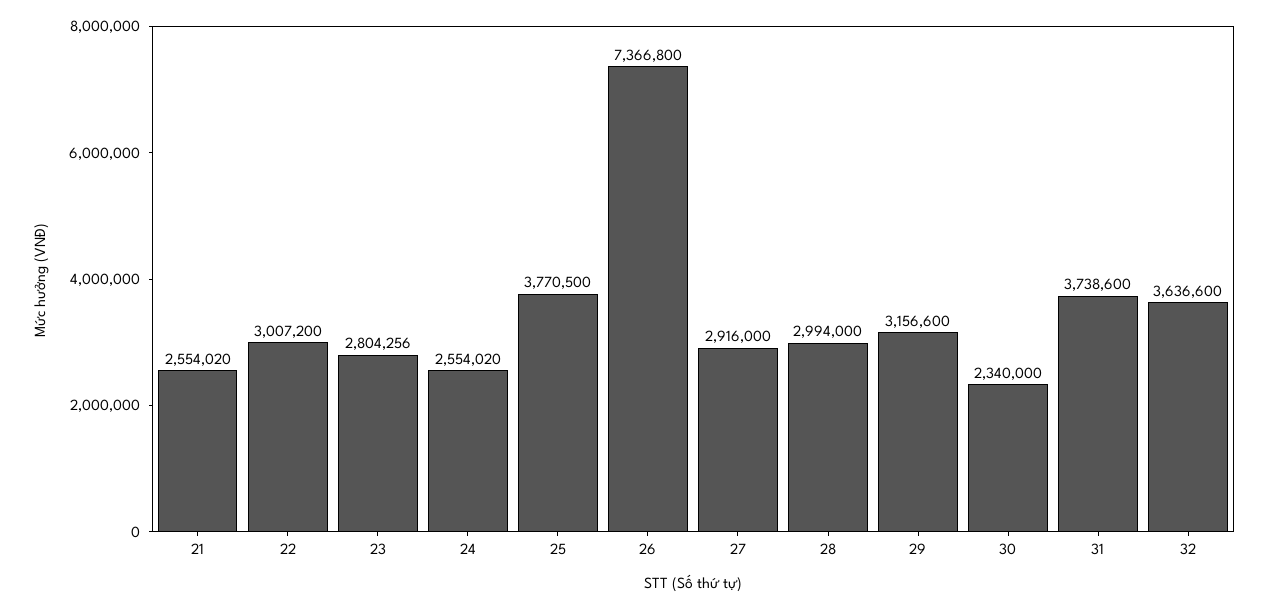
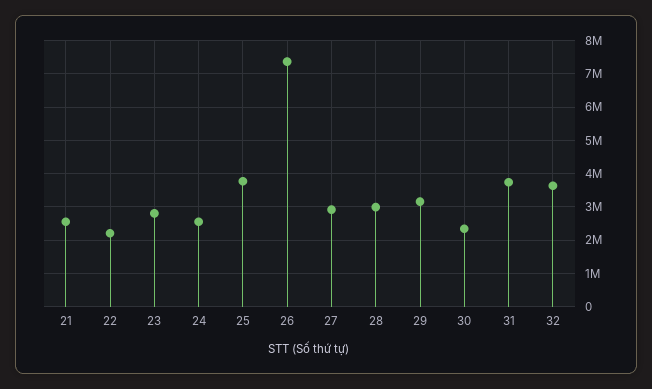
  {
    "21": 2554020,
-   "22": 3007200,
+   "22": 2200000,
    "23": 2804256,
    "24": 2554020,
    "25": 3770500,
    "26": 7366800,
    "27": 2916000,
    "28": 2994000,
    "29": 3156600,
    "30": 2340000,
    "31": 3738600,
    "32": 3636600
  }

